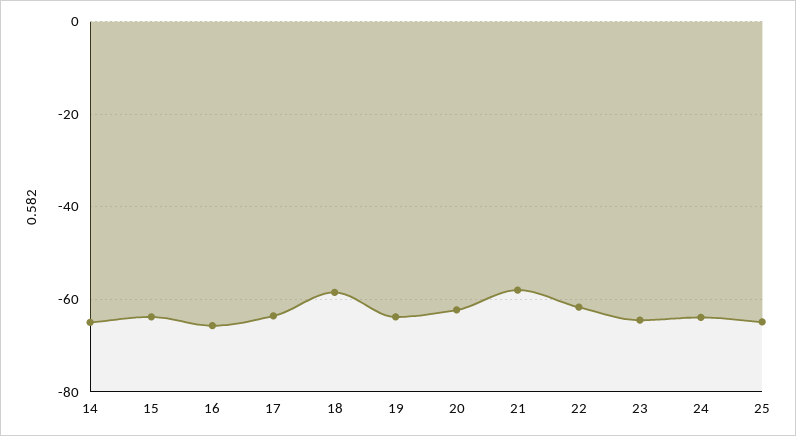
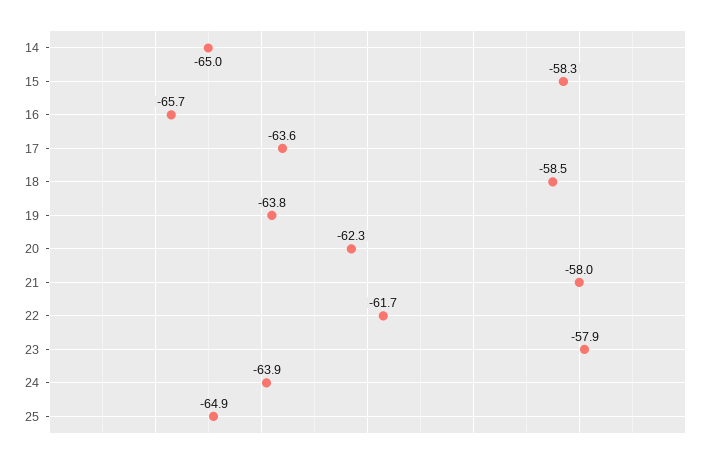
  {
    "14": -65,
-   "15": -64,
+   "15": -58.3,
    "16": -65.7,
    "17": -63.6,
    "18": -58.5,
    "19": -63.8,
    "20": -62.3,
    "21": -58,
    "22": -61.7,
-   "23": -64,
+   "23": -57.9,
    "24": -63.9,
    "25": -64.9
  }

